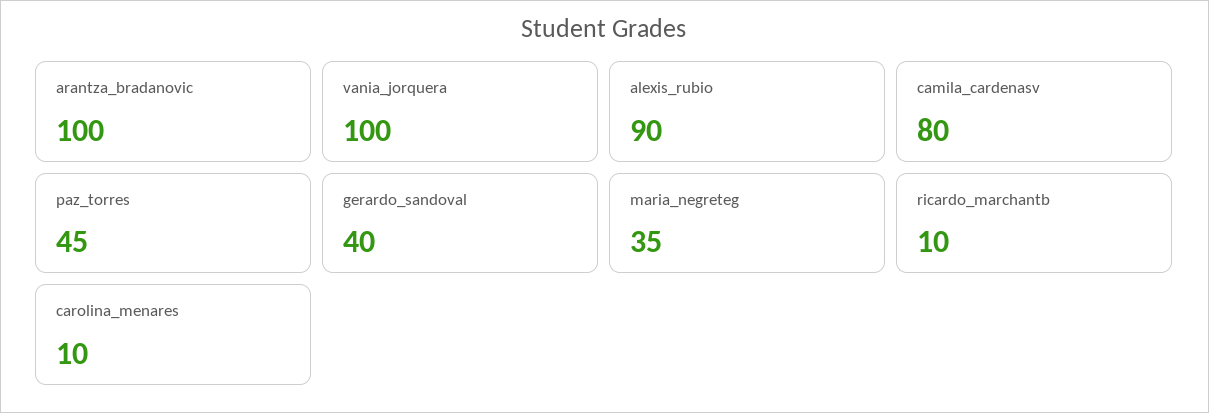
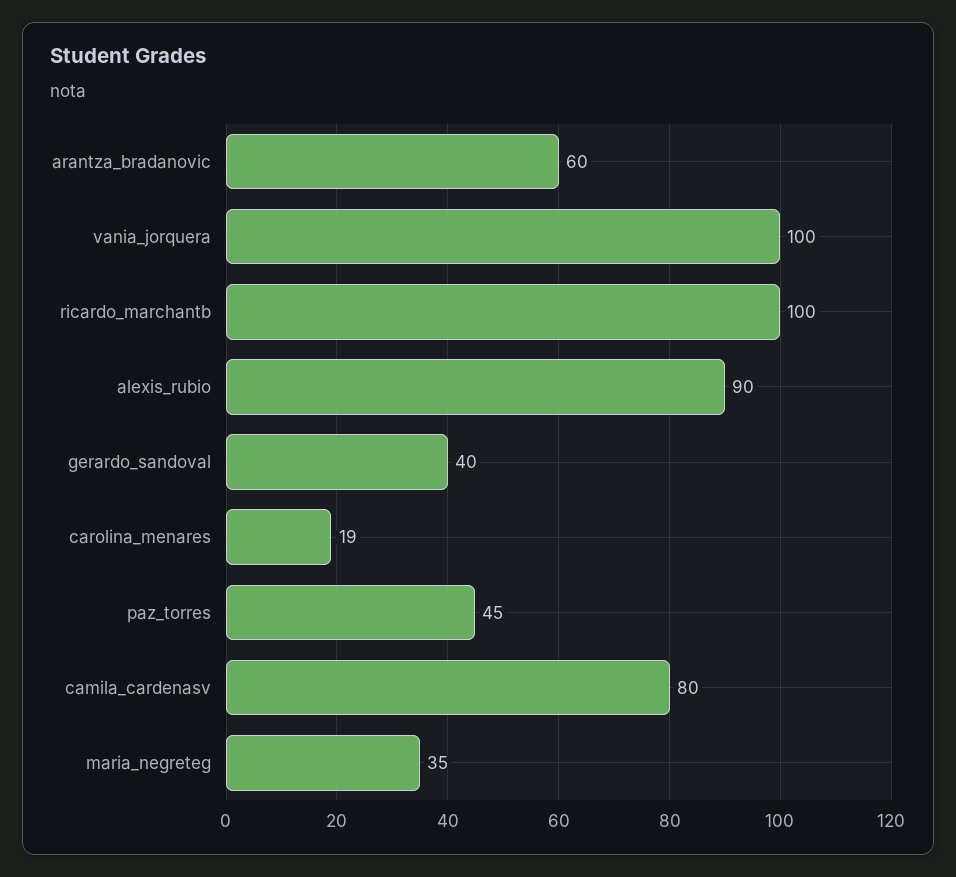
  {
-   "arantza_bradanovic": 100,
+   "arantza_bradanovic": 60,
    "vania_jorquera": 100,
    "alexis_rubio": 90,
    "camila_cardenasv": 80,
    "paz_torres": 45,
    "gerardo_sandoval": 40,
    "maria_negreteg": 35,
-   "ricardo_marchantb": 10,
+   "ricardo_marchantb": 100,
-   "carolina_menares": 10
+   "carolina_menares": 19
  }

